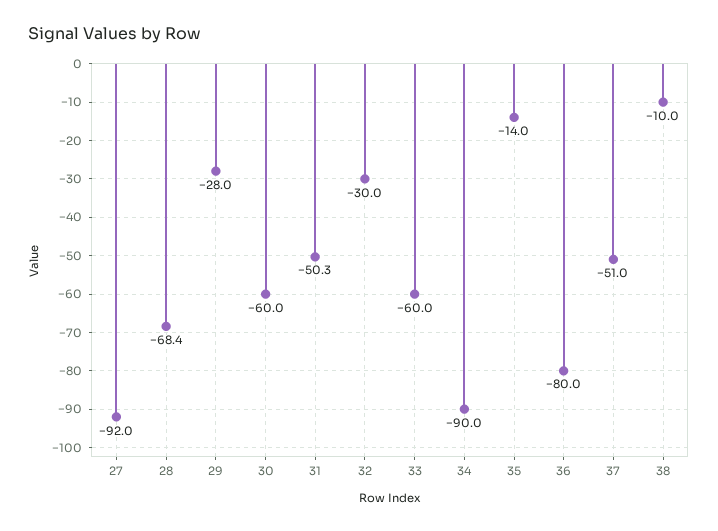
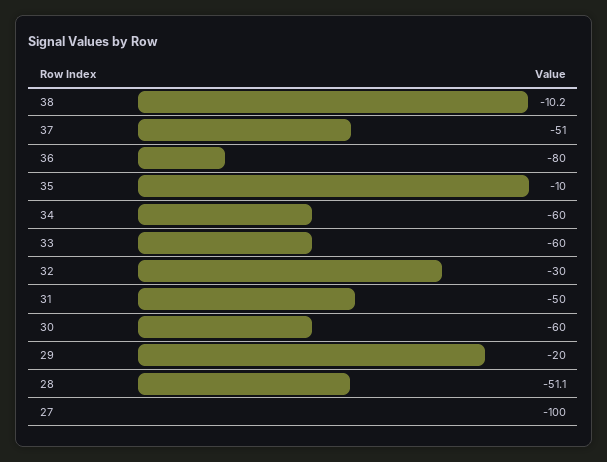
  {
-   "27": -92,
+   "27": -100,
-   "28": -68.4,
+   "28": -51.1,
-   "29": -28,
+   "29": -20,
    "30": -60,
-   "31": -50.3,
+   "31": -50,
    "32": -30,
    "33": -60,
-   "34": -90,
+   "34": -60,
-   "35": -14,
+   "35": -10,
    "36": -80,
    "37": -51,
-   "38": -10
+   "38": -10.2
  }

